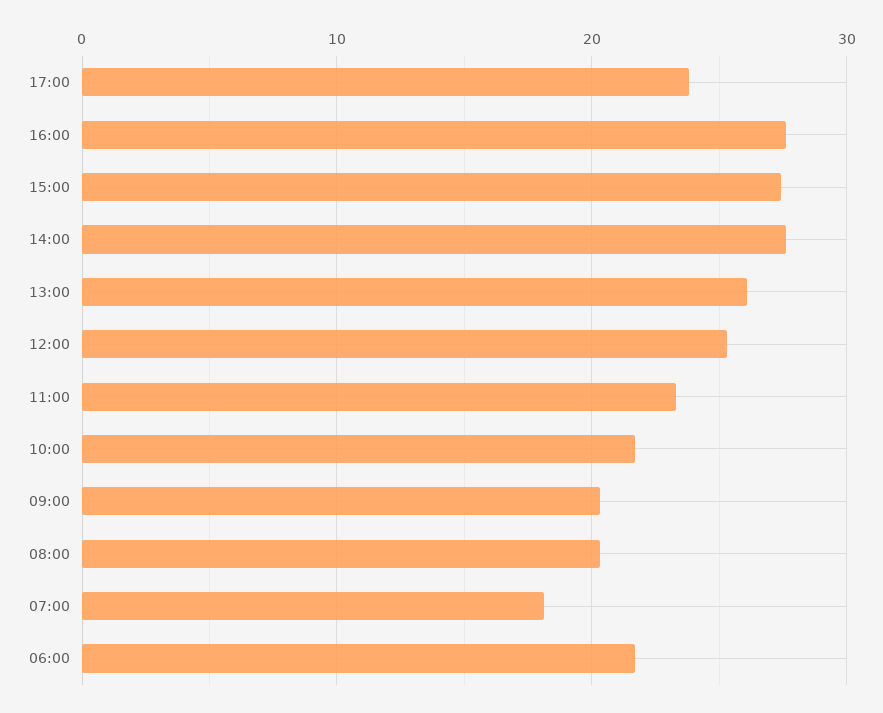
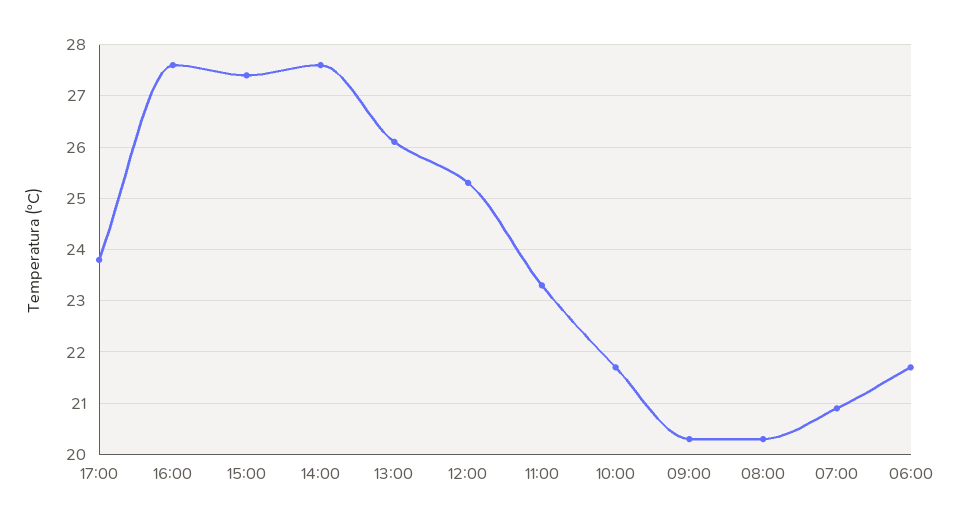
  {
    "17:00": 24,
    "16:00": 27.5,
    "15:00": 27.5,
    "14:00": 27.5,
    "13:00": 26,
    "12:00": 25.5,
    "11:00": 23.5,
    "10:00": 21.5,
    "09:00": 20.5,
    "08:00": 20.5,
-   "07:00": 18,
+   "07:00": 21,
    "06:00": 21.5
  }

